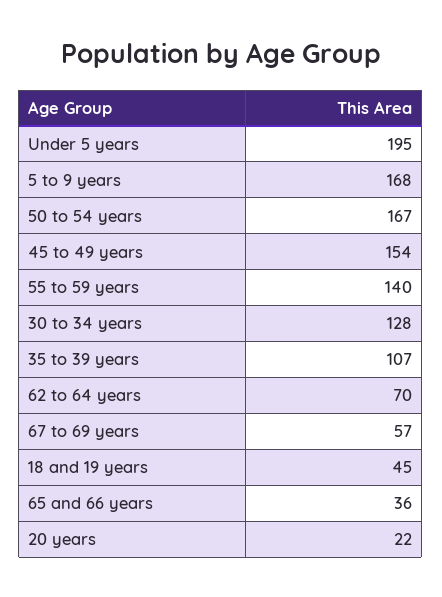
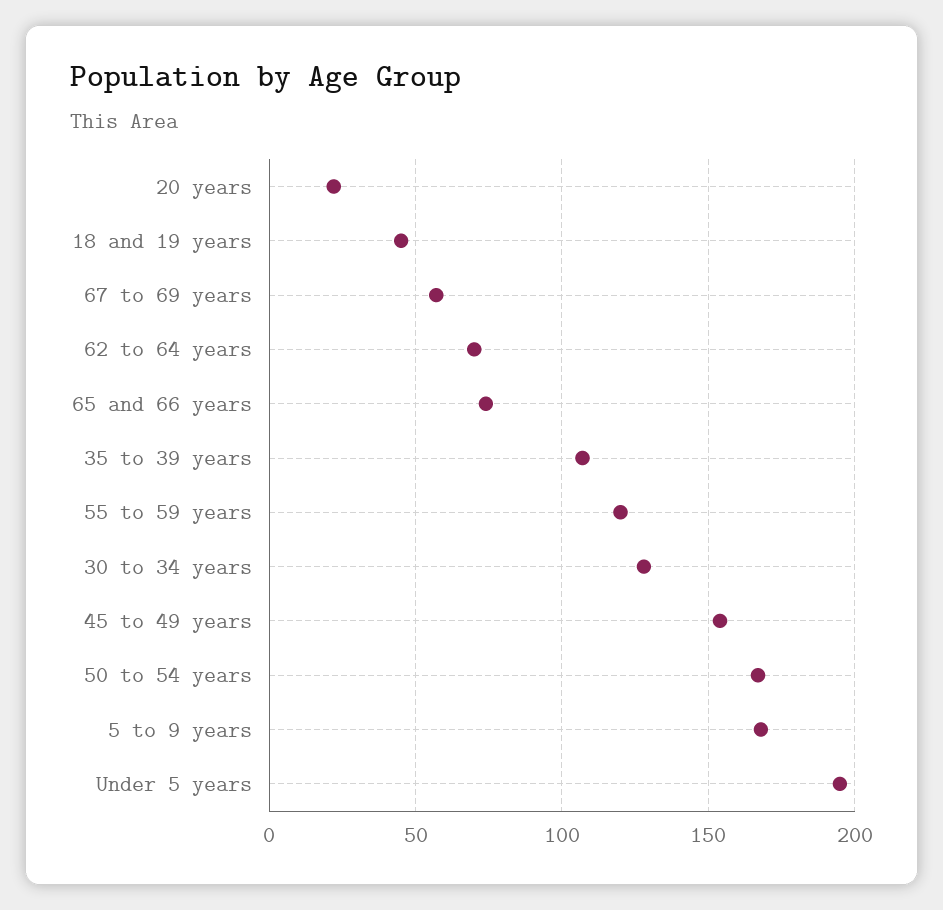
  {
    "Under 5 years": 195,
    "5 to 9 years": 168,
    "50 to 54 years": 167,
    "45 to 49 years": 154,
-   "55 to 59 years": 140,
+   "55 to 59 years": 120,
    "30 to 34 years": 128,
    "35 to 39 years": 107,
    "62 to 64 years": 70,
    "67 to 69 years": 57,
    "18 and 19 years": 45,
-   "65 and 66 years": 36,
+   "65 and 66 years": 75,
    "20 years": 22
  }

